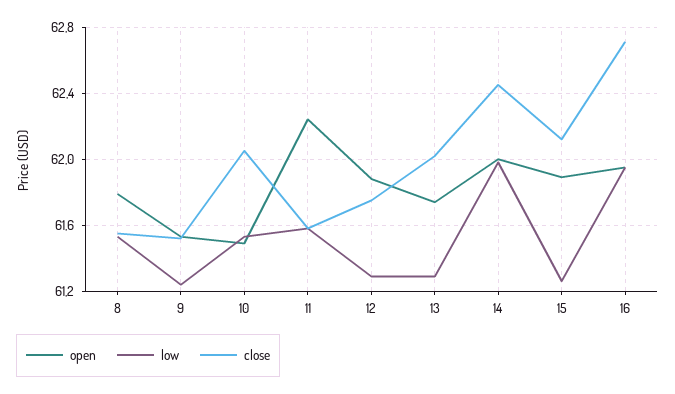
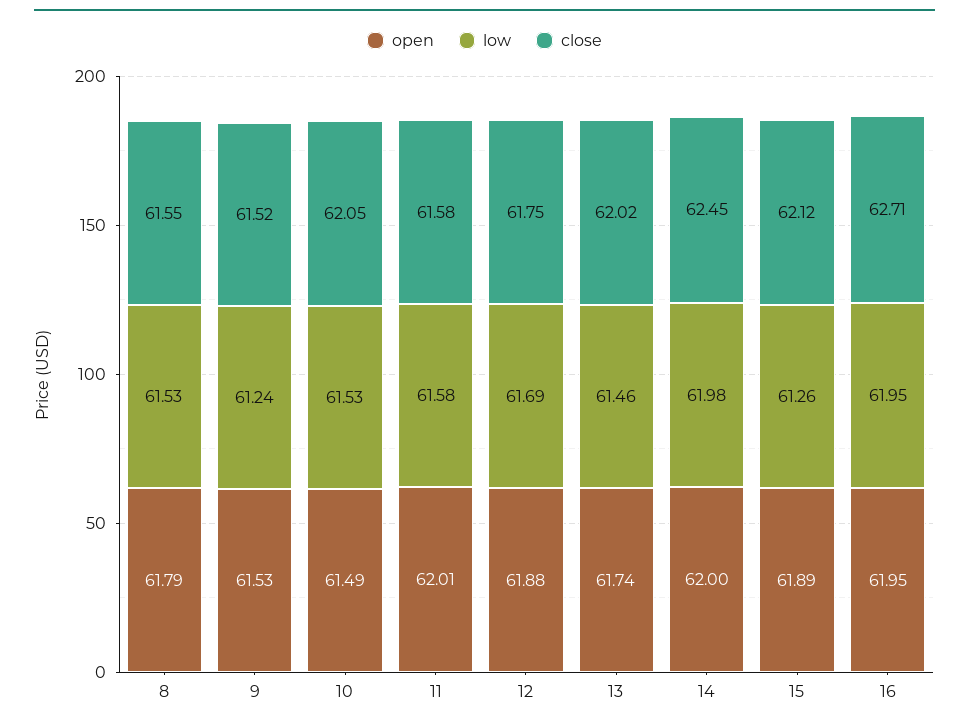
  {
    "open": {
      "8": 61.79,
      "9": 61.53,
      "10": 61.49,
-     "11": 62.25,
+     "11": 62.01,
      "12": 61.88,
      "13": 61.74,
      "14": 62,
      "15": 61.89,
      "16": 61.95
    },
    "low": {
      "8": 61.53,
      "9": 61.24,
      "10": 61.53,
      "11": 61.58,
-     "12": 61.3,
+     "12": 61.69,
-     "13": 61.3,
+     "13": 61.46,
      "14": 61.98,
      "15": 61.26,
      "16": 61.95
    },
    "close": {
      "8": 61.55,
      "9": 61.52,
      "10": 62.05,
      "11": 61.58,
      "12": 61.75,
      "13": 62.02,
      "14": 62.45,
      "15": 62.12,
      "16": 62.71
    }
  }

